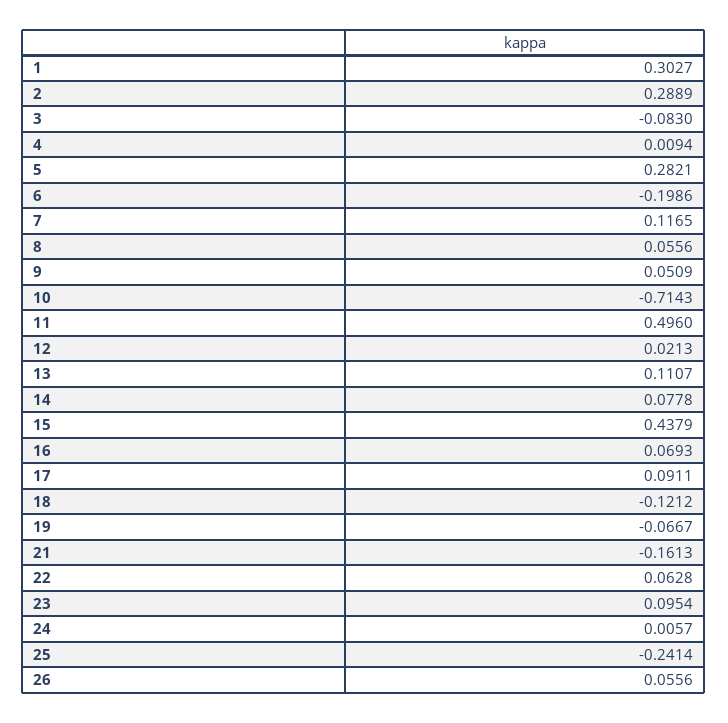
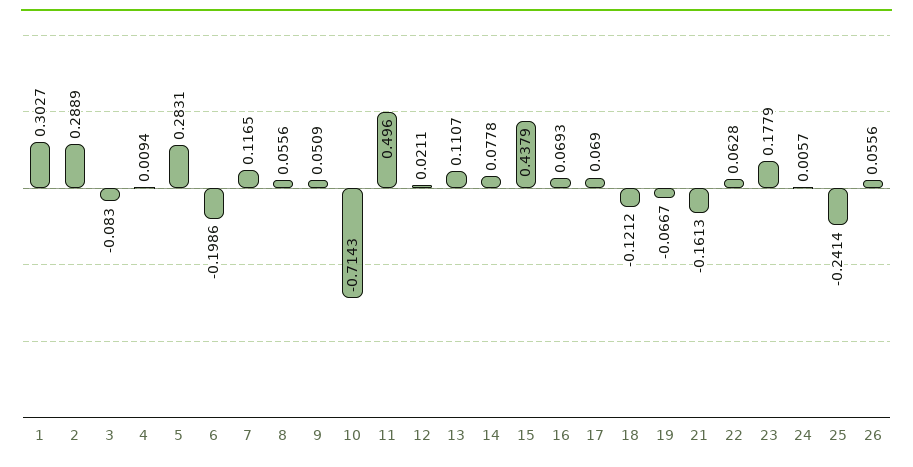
  {
    "1": 0.3027,
    "2": 0.2889,
    "3": -0.083,
    "4": 0.0094,
-   "5": 0.2821,
+   "5": 0.2831,
    "6": -0.1986,
    "7": 0.1165,
    "8": 0.0556,
    "9": 0.0509,
    "10": -0.7143,
    "11": 0.496,
-   "12": 0.0213,
+   "12": 0.0211,
    "13": 0.1107,
    "14": 0.0778,
    "15": 0.4379,
    "16": 0.0693,
-   "17": 0.0911,
+   "17": 0.069,
    "18": -0.1212,
    "19": -0.0667,
    "21": -0.1613,
    "22": 0.0628,
-   "23": 0.0954,
+   "23": 0.1779,
    "24": 0.0057,
    "25": -0.2414,
    "26": 0.0556
  }

